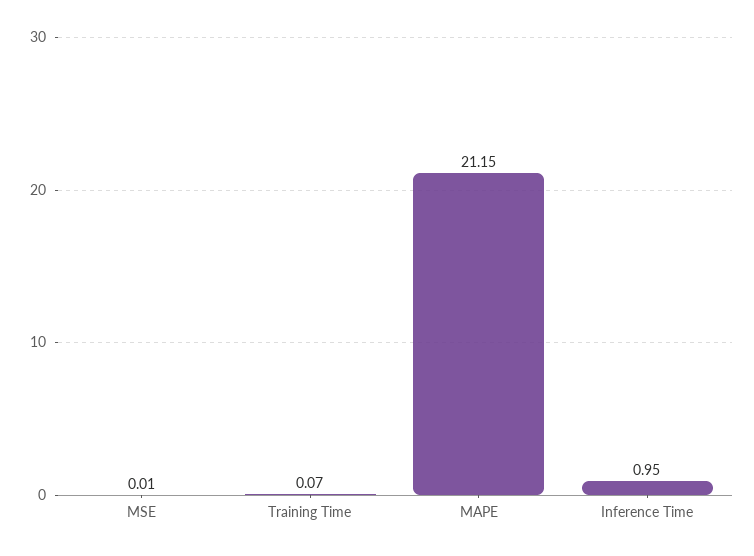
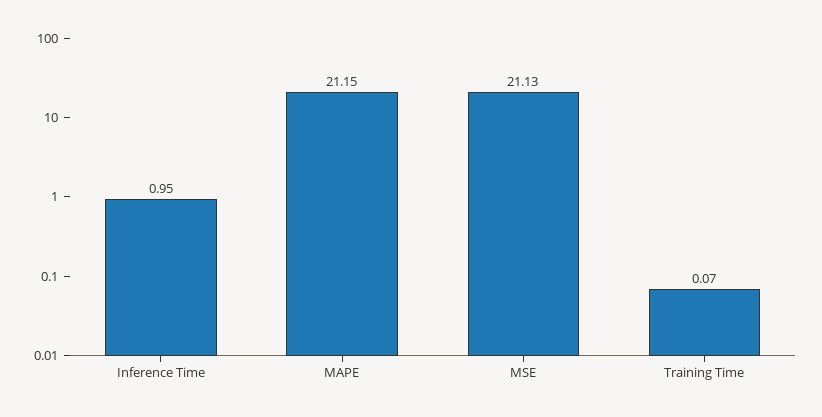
  {
-   "MSE": 0.01,
+   "MSE": 21.13,
    "Training Time": 0.07,
    "MAPE": 21.15,
    "Inference Time": 0.95
  }

